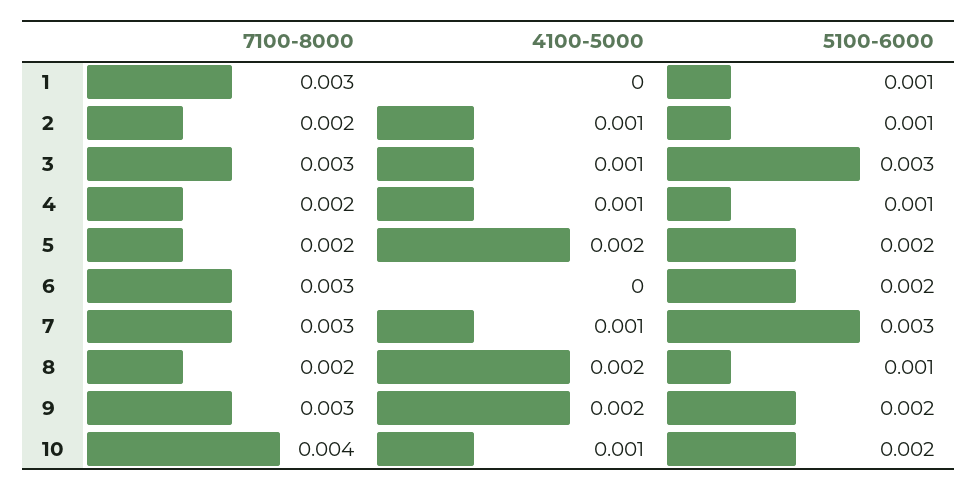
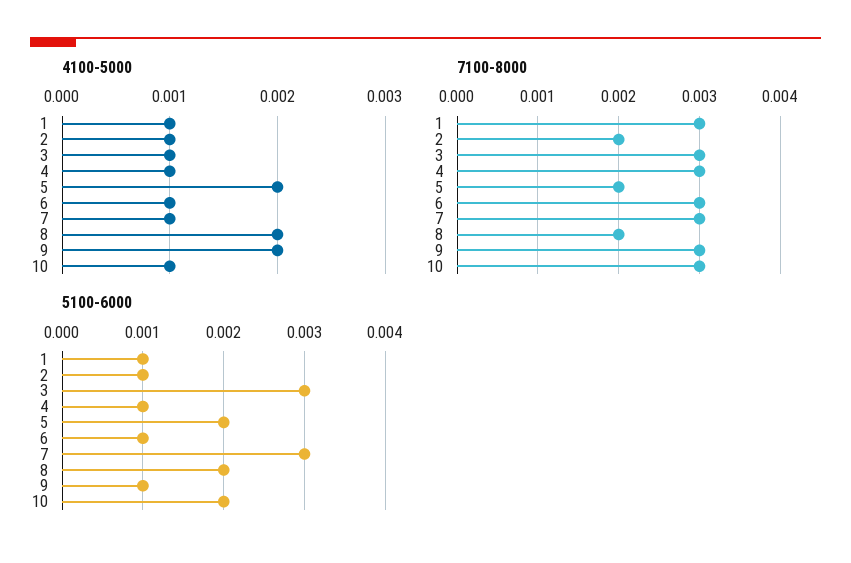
  {
    "7100-8000": {
      "1": 0.003,
      "2": 0.002,
      "3": 0.003,
-     "4": 0.002,
+     "4": 0.003,
      "5": 0.002,
      "6": 0.003,
      "7": 0.003,
      "8": 0.002,
      "9": 0.003,
-     "10": 0.004
+     "10": 0.003
    },
    "4100-5000": {
-     "1": 0,
+     "1": 0.001,
      "2": 0.001,
      "3": 0.001,
      "4": 0.001,
      "5": 0.002,
-     "6": 0,
+     "6": 0.001,
      "7": 0.001,
      "8": 0.002,
      "9": 0.002,
      "10": 0.001
    },
    "5100-6000": {
      "1": 0.001,
      "2": 0.001,
      "3": 0.003,
      "4": 0.001,
      "5": 0.002,
-     "6": 0.002,
+     "6": 0.001,
      "7": 0.003,
-     "8": 0.001,
+     "8": 0.002,
-     "9": 0.002,
+     "9": 0.001,
      "10": 0.002
    }
  }

